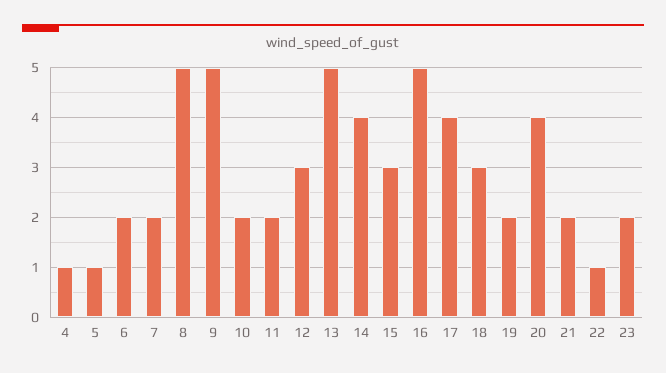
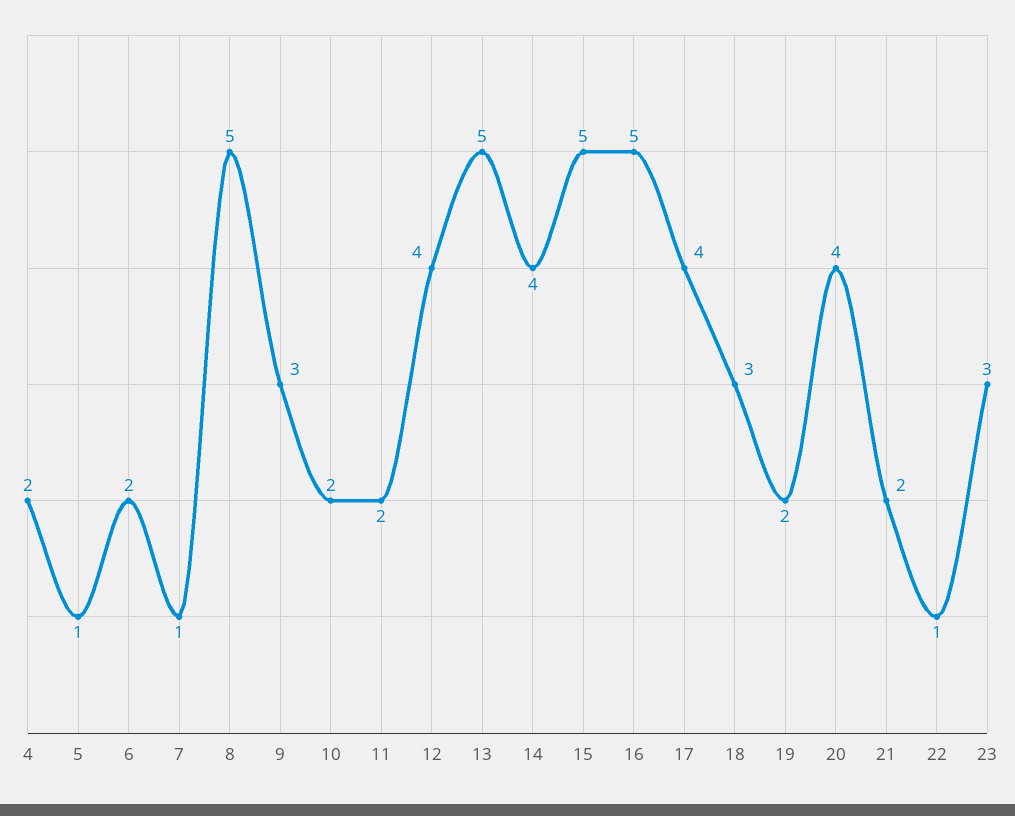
  {
-   "4": 1,
+   "4": 2,
    "5": 1,
    "6": 2,
-   "7": 2,
+   "7": 1,
    "8": 5,
-   "9": 5,
+   "9": 3,
    "10": 2,
    "11": 2,
-   "12": 3,
+   "12": 4,
    "13": 5,
    "14": 4,
-   "15": 3,
+   "15": 5,
    "16": 5,
    "17": 4,
    "18": 3,
    "19": 2,
    "20": 4,
    "21": 2,
    "22": 1,
-   "23": 2
+   "23": 3
  }

